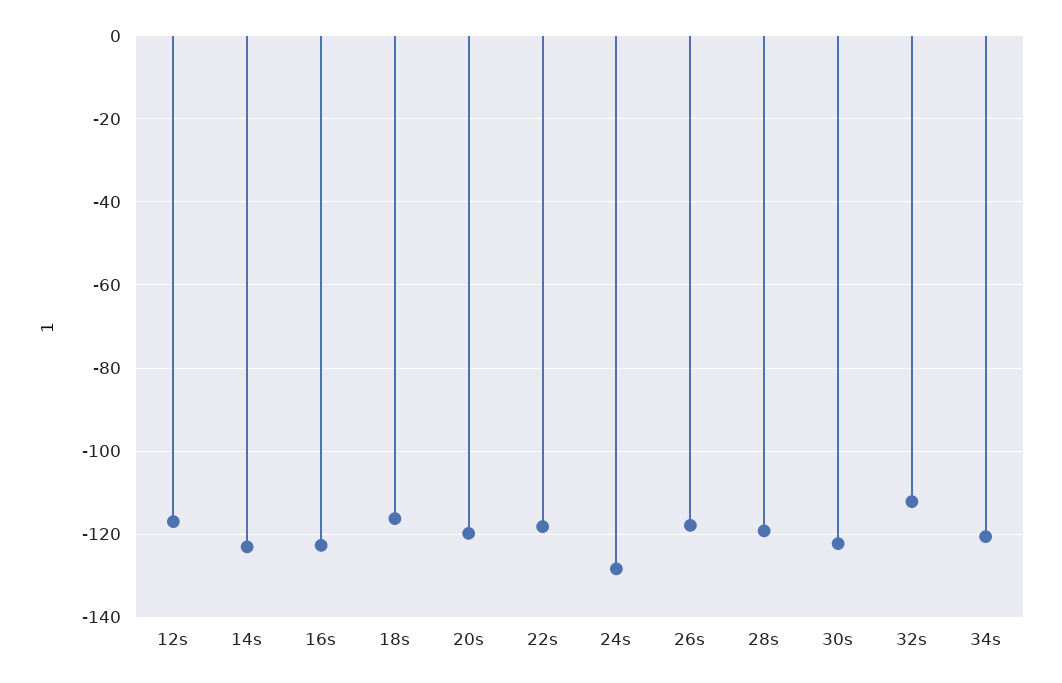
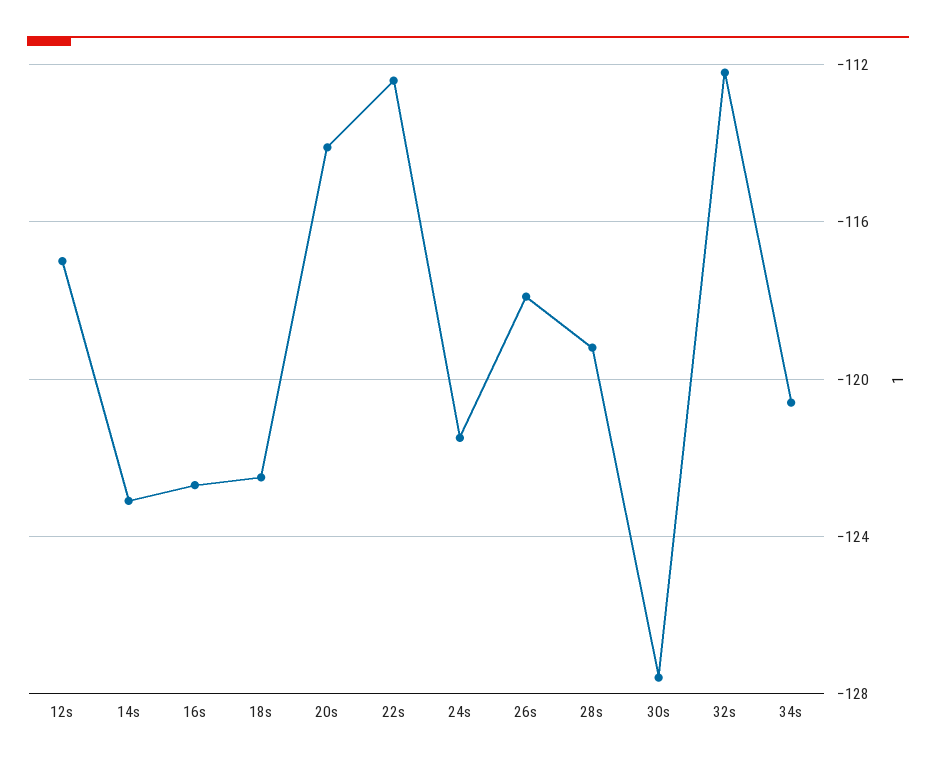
  {
    "12s": -117,
    "14s": -123,
    "16s": -122.5,
-   "18s": -116,
+   "18s": -122.5,
-   "20s": -120,
+   "20s": -114,
-   "22s": -118,
+   "22s": -112.5,
-   "24s": -128,
+   "24s": -121.5,
    "26s": -118,
    "28s": -119,
-   "30s": -122,
+   "30s": -127.5,
    "32s": -112,
    "34s": -120.5
  }

